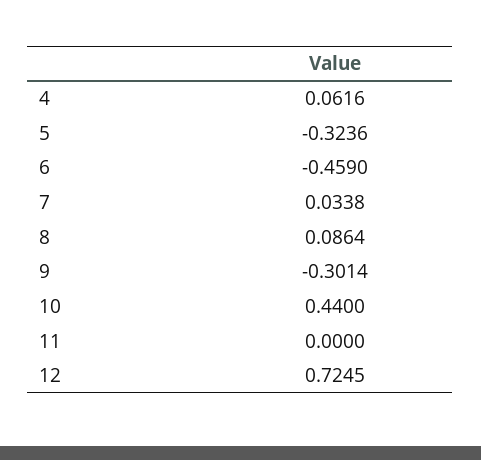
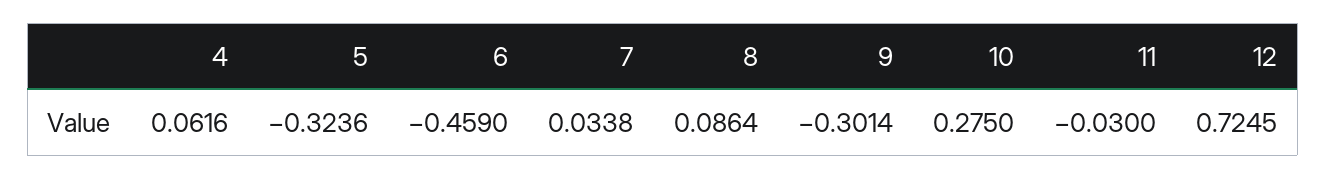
  {
    "4": 0.0616,
    "5": -0.3236,
    "6": -0.459,
    "7": 0.0338,
    "8": 0.0864,
    "9": -0.3014,
-   "10": 0.44,
+   "10": 0.275,
-   "11": 0,
+   "11": -0.03,
    "12": 0.7245
  }

